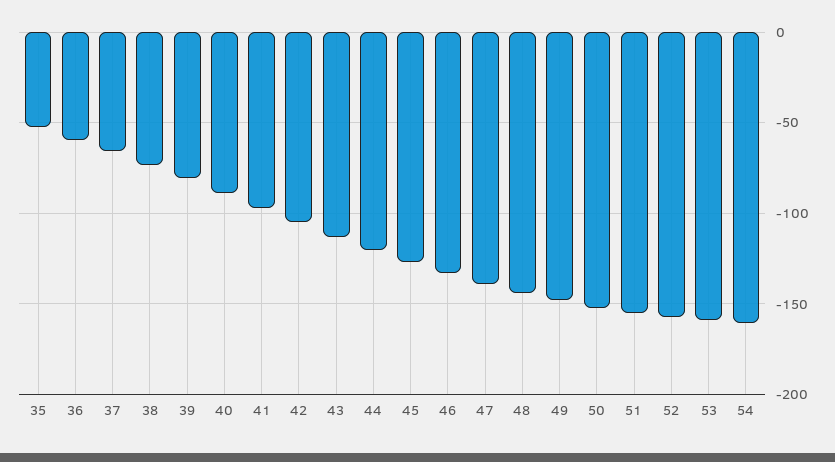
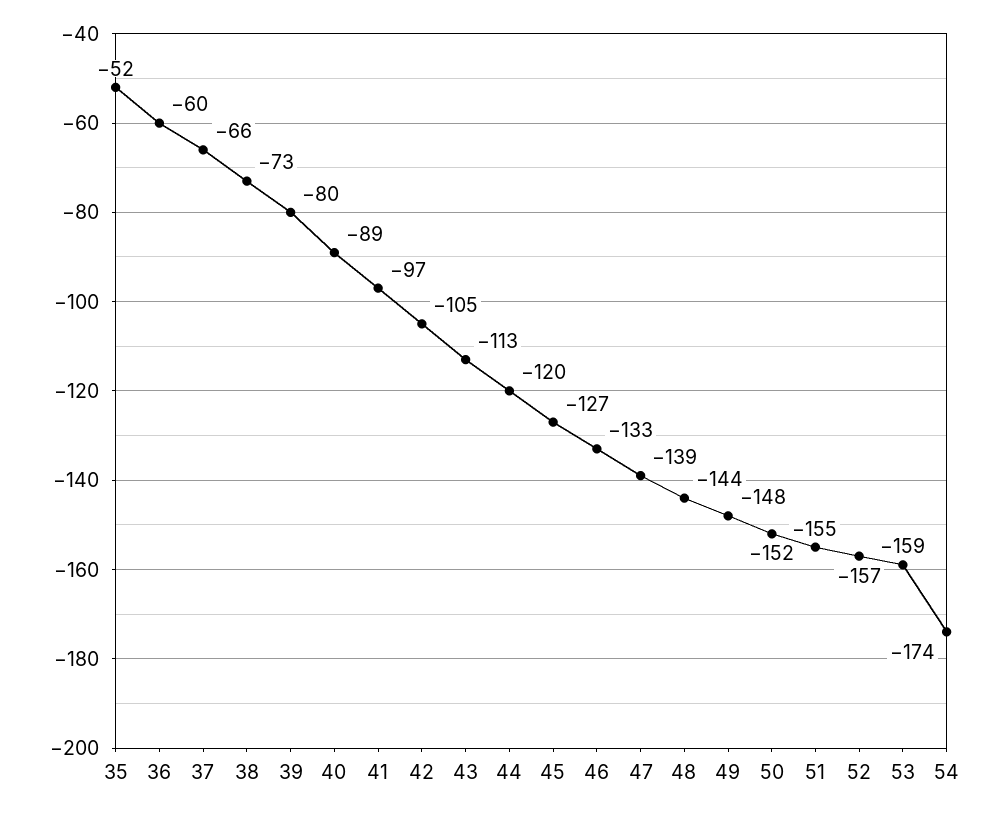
  {
    "35": -52,
    "36": -60,
    "37": -66,
    "38": -73,
    "39": -80,
    "40": -89,
    "41": -97,
    "42": -105,
    "43": -113,
    "44": -120,
    "45": -127,
    "46": -133,
    "47": -139,
    "48": -144,
    "49": -148,
    "50": -152,
    "51": -155,
    "52": -157,
    "53": -159,
-   "54": -160
+   "54": -174
  }

